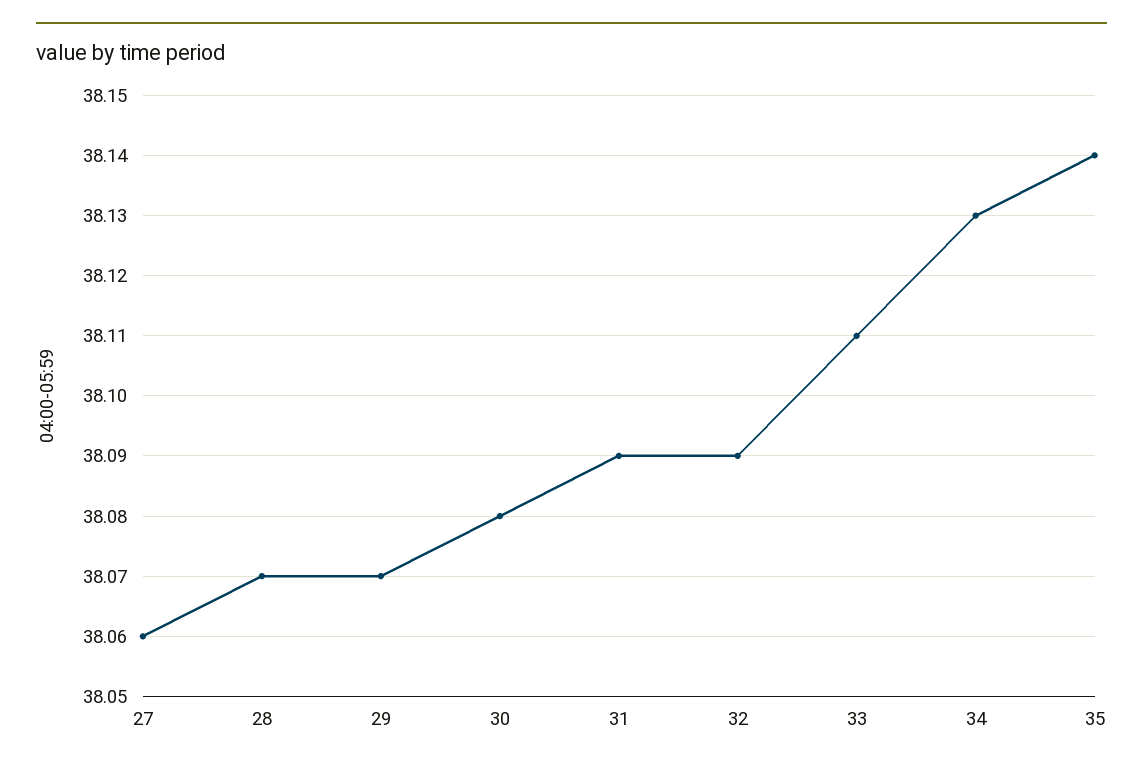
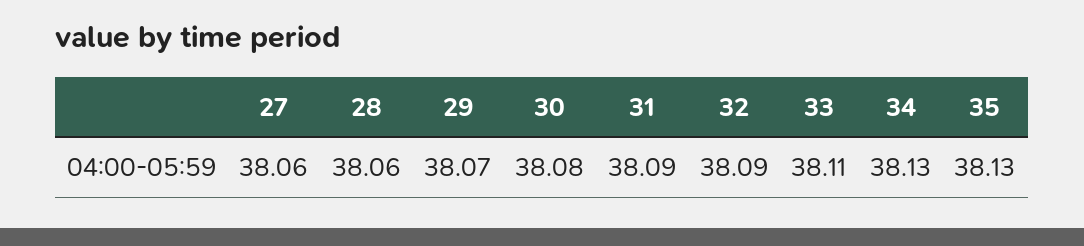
  {
    "27": 38.06,
-   "28": 38.07,
+   "28": 38.06,
    "29": 38.07,
    "30": 38.08,
    "31": 38.09,
    "32": 38.09,
    "33": 38.11,
    "34": 38.13,
-   "35": 38.14
+   "35": 38.13
  }

